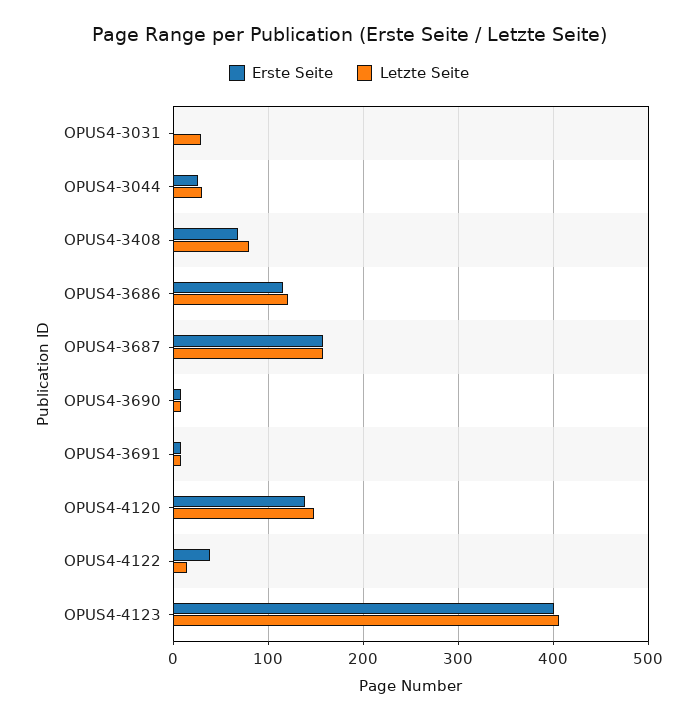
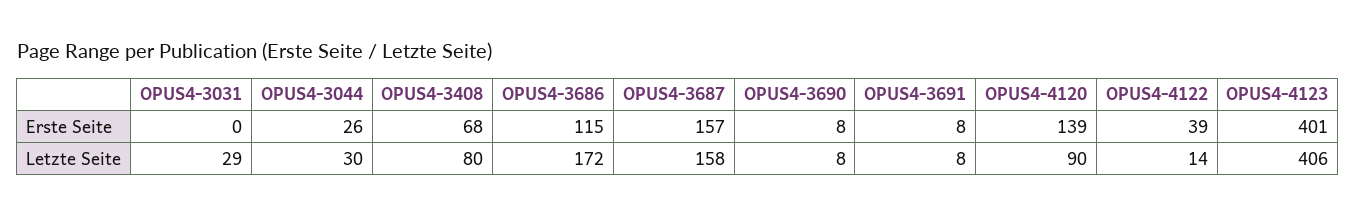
  {
    "Erste Seite": {
      "OPUS4-3031": 0,
      "OPUS4-3044": 26,
      "OPUS4-3408": 68,
      "OPUS4-3686": 115,
      "OPUS4-3687": 157,
      "OPUS4-3690": 8,
      "OPUS4-3691": 8,
      "OPUS4-4120": 139,
      "OPUS4-4122": 39,
      "OPUS4-4123": 401
    },
    "Letzte Seite": {
      "OPUS4-3031": 29,
      "OPUS4-3044": 30,
      "OPUS4-3408": 80,
-     "OPUS4-3686": 120,
+     "OPUS4-3686": 172,
      "OPUS4-3687": 158,
      "OPUS4-3690": 8,
      "OPUS4-3691": 8,
-     "OPUS4-4120": 150,
+     "OPUS4-4120": 90,
      "OPUS4-4122": 14,
      "OPUS4-4123": 406
    }
  }

